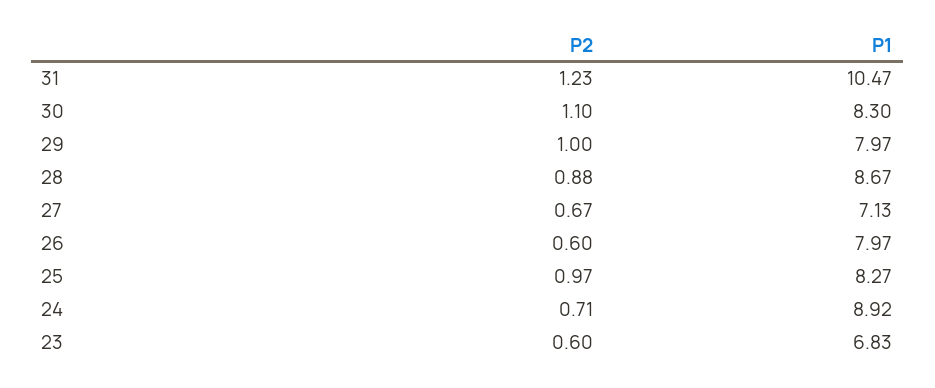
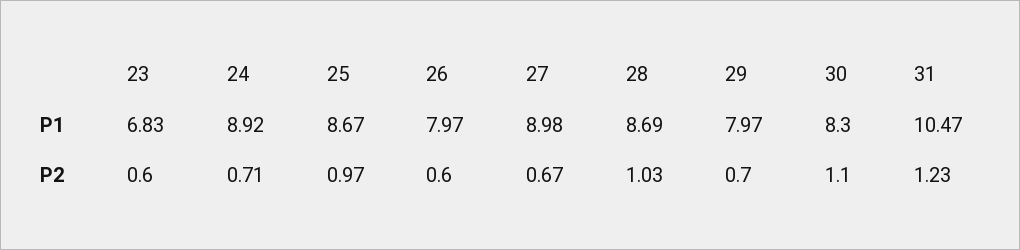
  {
    "P2": {
      "31": 1.23,
      "30": 1.1,
-     "29": 1,
+     "29": 0.7,
-     "28": 0.88,
+     "28": 1.03,
      "27": 0.67,
      "26": 0.6,
      "25": 0.97,
      "24": 0.71,
      "23": 0.6
    },
    "P1": {
      "31": 10.47,
      "30": 8.3,
      "29": 7.97,
-     "28": 8.67,
+     "28": 8.69,
-     "27": 7.13,
+     "27": 8.98,
      "26": 7.97,
-     "25": 8.27,
+     "25": 8.67,
      "24": 8.92,
      "23": 6.83
    }
  }

